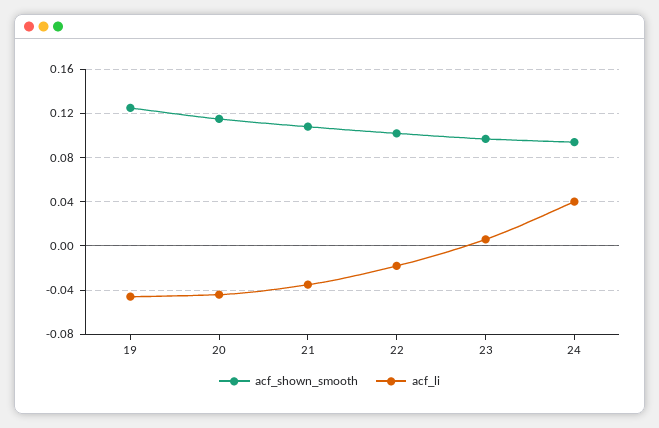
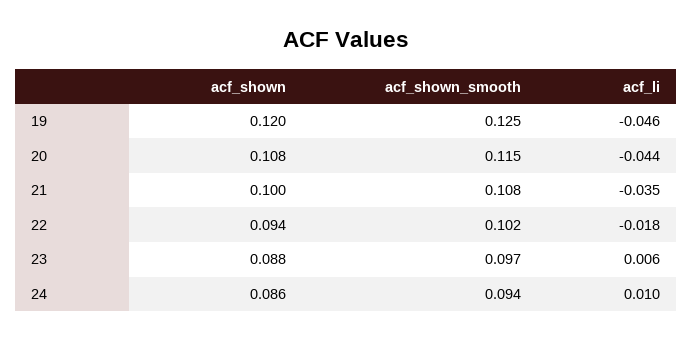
  {
    "acf_shown_smooth": {
      "19": 0.125,
      "20": 0.115,
      "21": 0.108,
      "22": 0.102,
      "23": 0.097,
      "24": 0.094
    },
    "acf_li": {
      "19": -0.046,
      "20": -0.044,
      "21": -0.035,
      "22": -0.018,
      "23": 0.006,
-     "24": 0.04
+     "24": 0.01
-   }
+   },
+   "acf_shown": {
+     "19": 0.12,
+     "20": 0.108,
+     "21": 0.1,
+     "22": 0.094,
+     "23": 0.088,
+     "24": 0.086
+   }
  }

